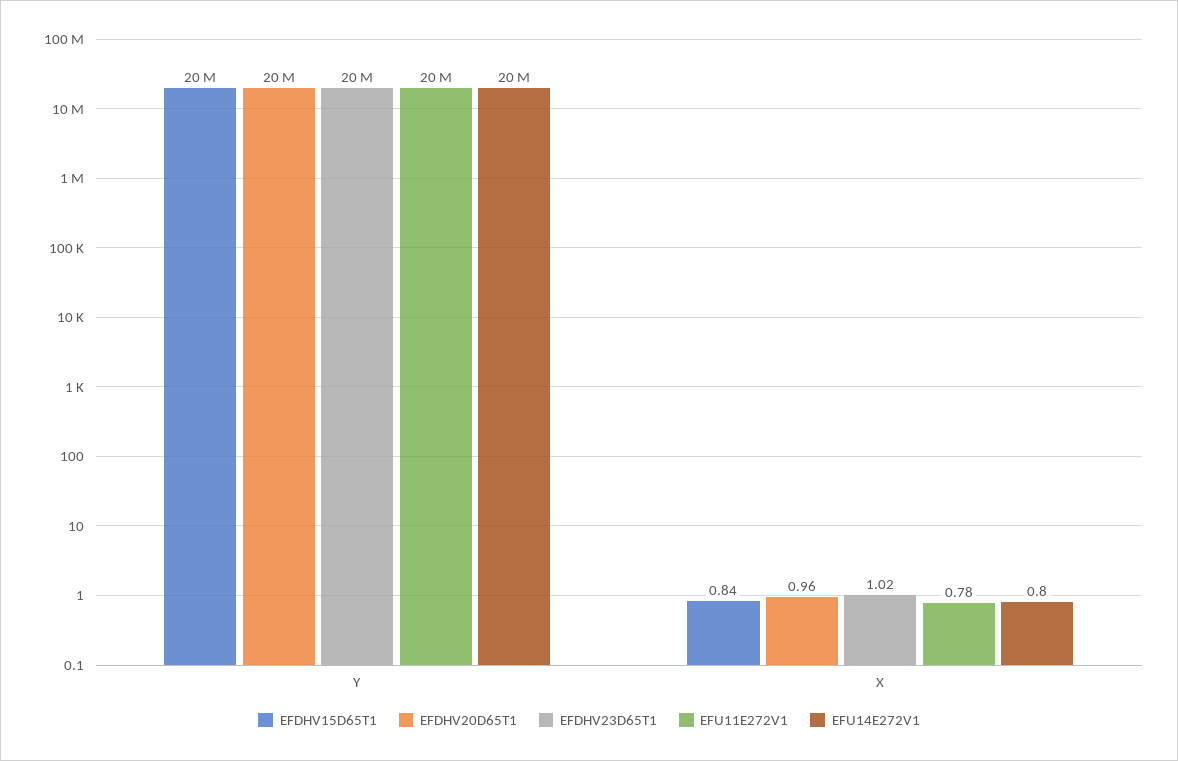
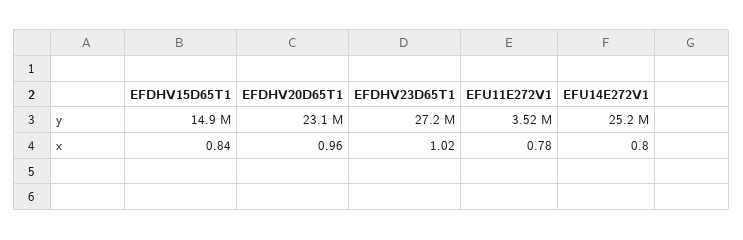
  {
    "EFDHV15D65T1": {
-     "Y": 20000000,
+     "Y": 14900000,
      "X": 0.84
    },
    "EFDHV20D65T1": {
-     "Y": 20000000,
+     "Y": 23100000,
      "X": 0.96
    },
    "EFDHV23D65T1": {
-     "Y": 20000000,
+     "Y": 27200000,
      "X": 1.02
    },
    "EFU11E272V1": {
-     "Y": 20000000,
+     "Y": 3520000,
      "X": 0.78
    },
    "EFU14E272V1": {
-     "Y": 20000000,
+     "Y": 25200000,
      "X": 0.8
    }
  }

